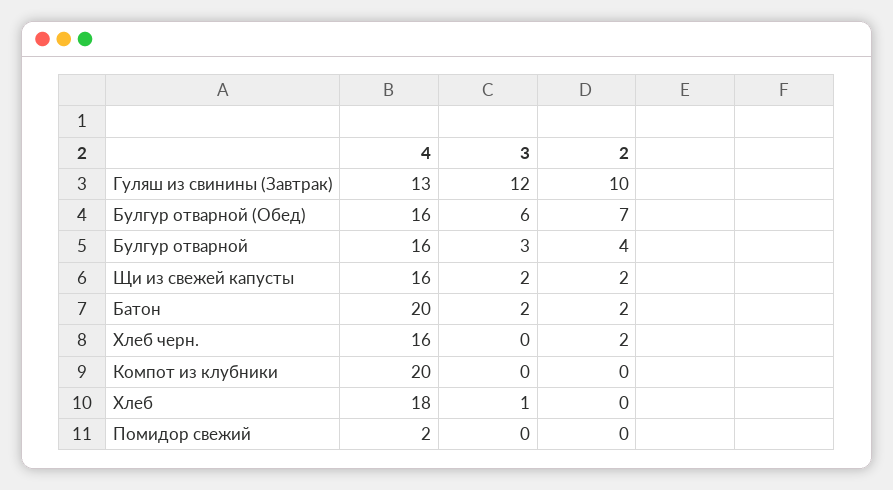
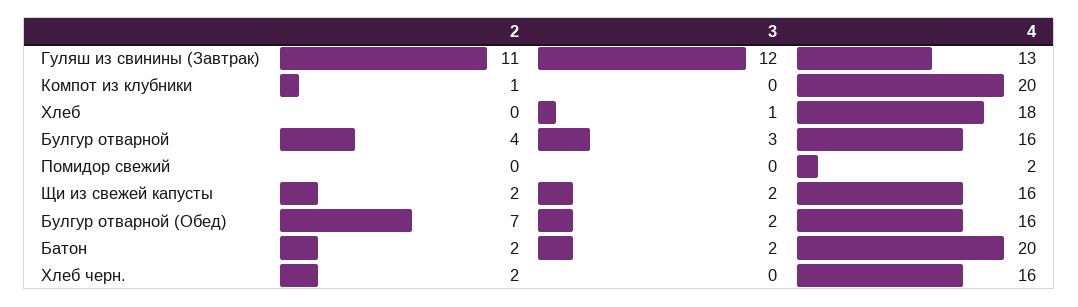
  {
    "4": {
      "Гуляш из свинины (Завтрак)": 13,
      "Булгур отварной (Обед)": 16,
      "Булгур отварной": 16,
      "Щи из свежей капусты": 16,
      "Батон": 20,
      "Хлеб черн.": 16,
      "Компот из клубники": 20,
      "Хлеб": 18,
      "Помидор свежий": 2
    },
    "3": {
      "Гуляш из свинины (Завтрак)": 12,
-     "Булгур отварной (Обед)": 6,
+     "Булгур отварной (Обед)": 2,
      "Булгур отварной": 3,
      "Щи из свежей капусты": 2,
      "Батон": 2,
      "Хлеб черн.": 0,
      "Компот из клубники": 0,
      "Хлеб": 1,
      "Помидор свежий": 0
    },
    "2": {
-     "Гуляш из свинины (Завтрак)": 10,
+     "Гуляш из свинины (Завтрак)": 11,
      "Булгур отварной (Обед)": 7,
      "Булгур отварной": 4,
      "Щи из свежей капусты": 2,
      "Батон": 2,
      "Хлеб черн.": 2,
-     "Компот из клубники": 0,
+     "Компот из клубники": 1,
      "Хлеб": 0,
      "Помидор свежий": 0
    }
  }

